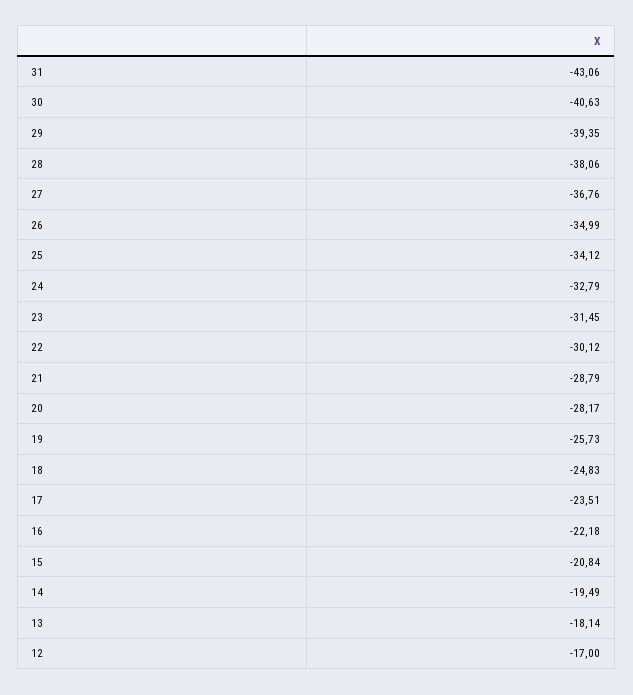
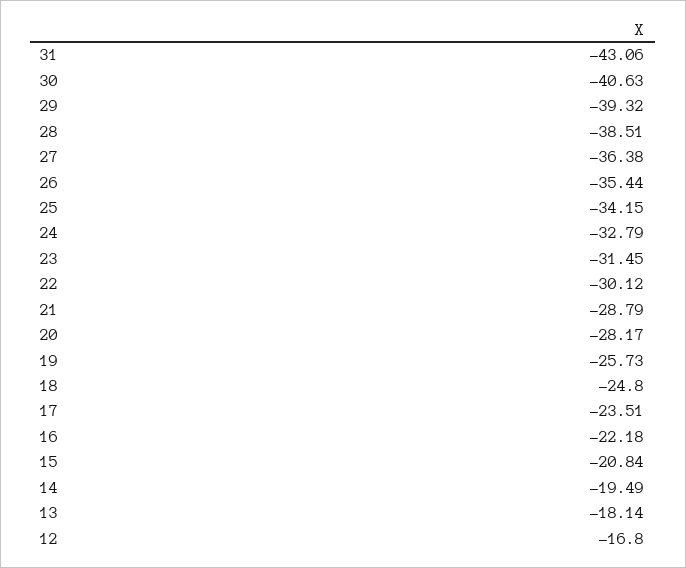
  {
    "31": -43.06,
    "30": -40.63,
-   "29": -39.35,
+   "29": -39.32,
-   "28": -38.06,
+   "28": -38.51,
-   "27": -36.76,
+   "27": -36.38,
-   "26": -34.99,
+   "26": -35.44,
-   "25": -34.12,
+   "25": -34.15,
    "24": -32.79,
    "23": -31.45,
    "22": -30.12,
    "21": -28.79,
    "20": -28.17,
    "19": -25.73,
-   "18": -24.83,
+   "18": -24.8,
    "17": -23.51,
    "16": -22.18,
    "15": -20.84,
    "14": -19.49,
    "13": -18.14,
-   "12": -17
+   "12": -16.8
  }

